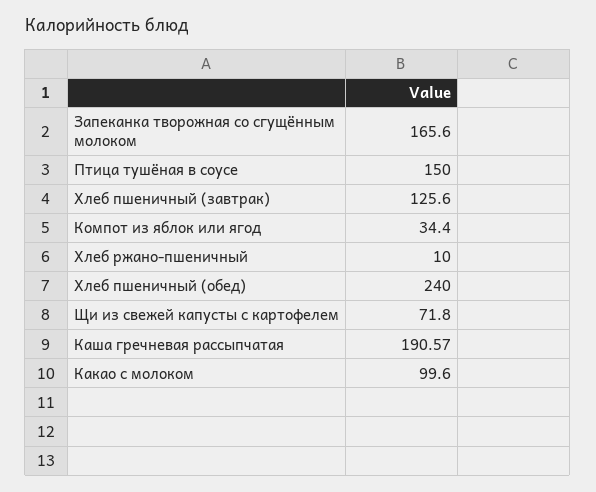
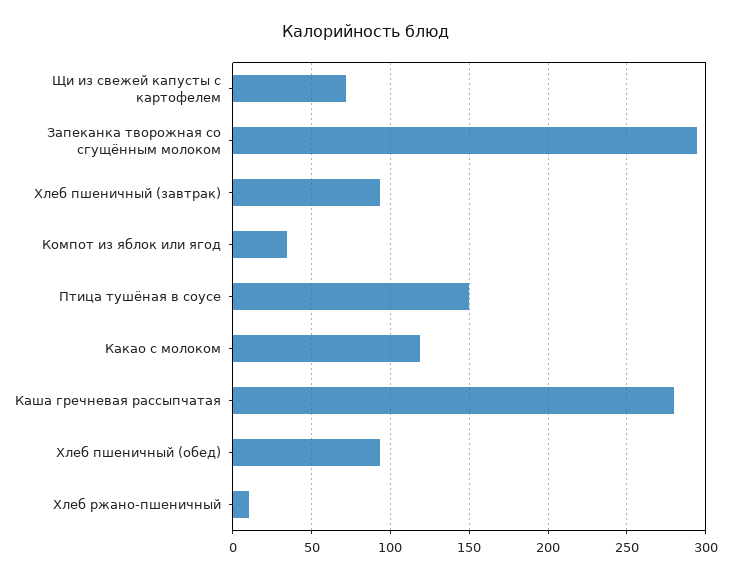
  {
-   "Запеканка творожная со сгущённым молоком": 165.6,
+   "Запеканка творожная со сгущённым молоком": 295,
    "Птица тушёная в соусе": 150,
-   "Хлеб пшеничный (завтрак)": 125.6,
+   "Хлеб пшеничный (завтрак)": 95,
    "Компот из яблок или ягод": 34.4,
    "Хлеб ржано-пшеничный": 10,
-   "Хлеб пшеничный (обед)": 240,
+   "Хлеб пшеничный (обед)": 95,
    "Щи из свежей капусты с картофелем": 71.8,
-   "Каша гречневая рассыпчатая": 190.57,
+   "Каша гречневая рассыпчатая": 280,
-   "Какао с молоком": 99.6
+   "Какао с молоком": 120
  }

